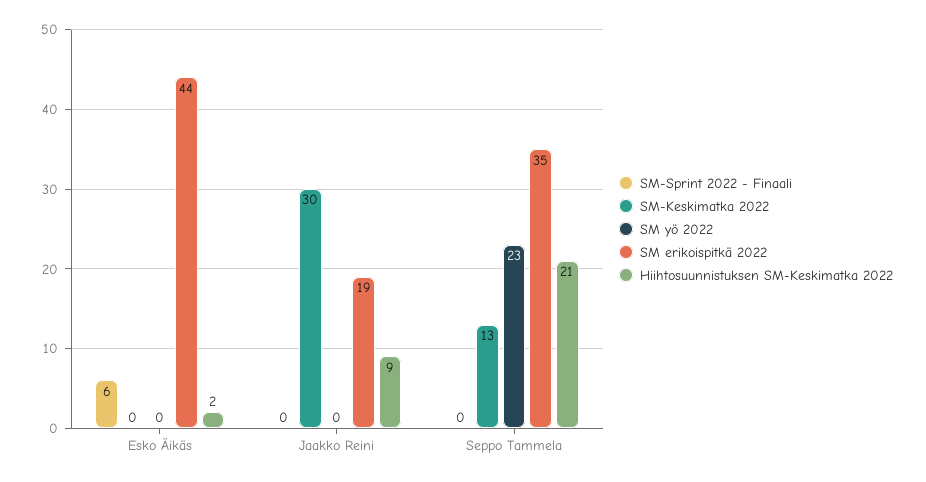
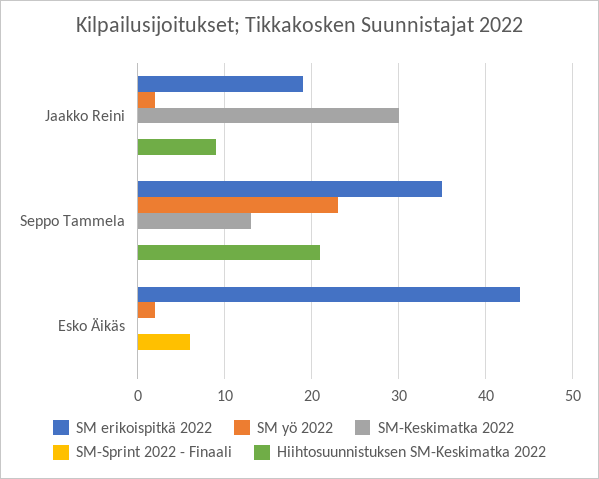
  {
    "SM-Sprint 2022 - Finaali": {
      "Esko Äikäs": 6,
      "Jaakko Reini": 0,
      "Seppo Tammela": 0
    },
    "SM-Keskimatka 2022": {
      "Esko Äikäs": 0,
      "Jaakko Reini": 30,
      "Seppo Tammela": 13
    },
    "SM yö 2022": {
-     "Esko Äikäs": 0,
+     "Esko Äikäs": 2,
-     "Jaakko Reini": 0,
+     "Jaakko Reini": 2,
      "Seppo Tammela": 23
    },
    "SM erikoispitkä 2022": {
      "Esko Äikäs": 44,
      "Jaakko Reini": 19,
      "Seppo Tammela": 35
    },
    "Hiihtosuunnistuksen SM-Keskimatka 2022": {
-     "Esko Äikäs": 2,
+     "Esko Äikäs": 0,
      "Jaakko Reini": 9,
      "Seppo Tammela": 21
    }
  }

